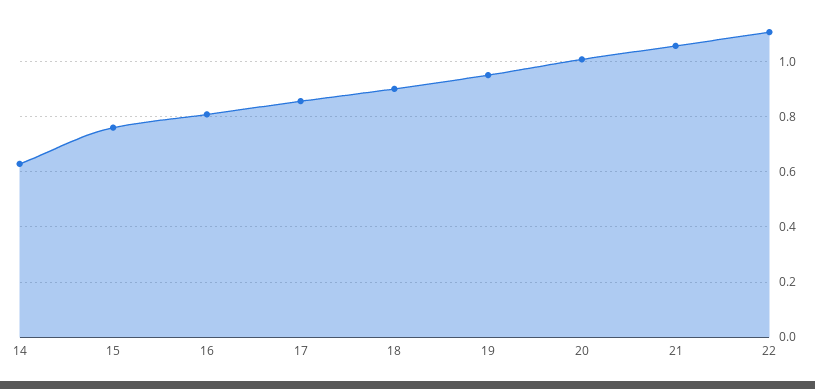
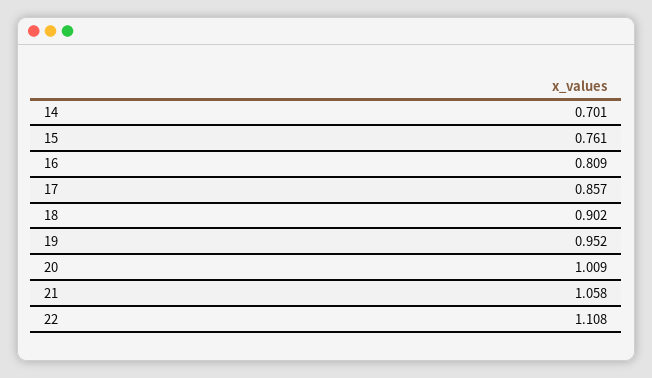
  {
-   "14": 0.625,
+   "14": 0.701,
    "15": 0.761,
    "16": 0.809,
    "17": 0.857,
    "18": 0.902,
    "19": 0.952,
    "20": 1.009,
    "21": 1.058,
    "22": 1.108
  }

